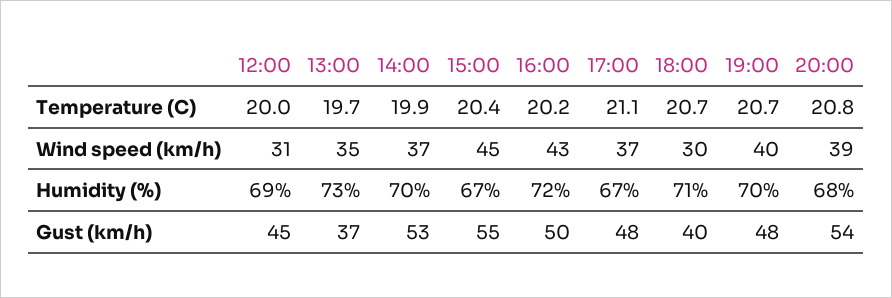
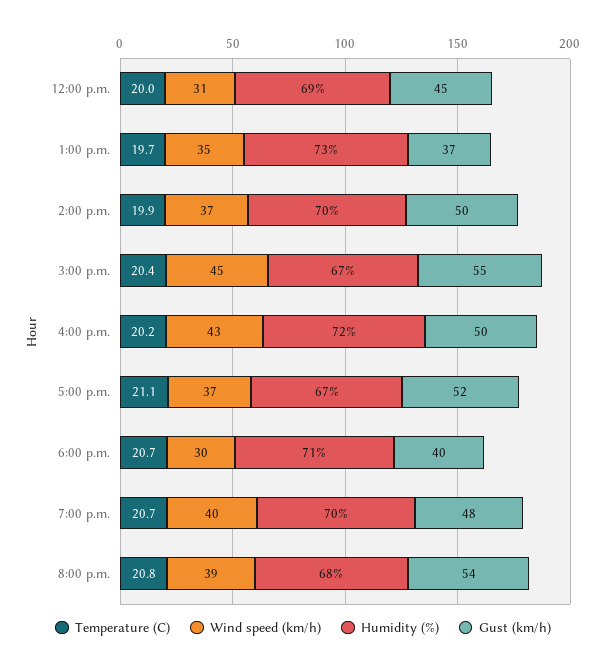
  {
    "Temperature (C)": {
      "12:00": 20,
      "13:00": 19.7,
      "14:00": 19.9,
      "15:00": 20.4,
      "16:00": 20.2,
      "17:00": 21.1,
      "18:00": 20.7,
      "19:00": 20.7,
      "20:00": 20.8
    },
    "Wind speed (km/h)": {
      "12:00": 31,
      "13:00": 35,
      "14:00": 37,
      "15:00": 45,
      "16:00": 43,
      "17:00": 37,
      "18:00": 30,
      "19:00": 40,
      "20:00": 39
    },
    "Humidity (%)": {
      "12:00": 69,
      "13:00": 73,
      "14:00": 70,
      "15:00": 67,
      "16:00": 72,
      "17:00": 67,
      "18:00": 71,
      "19:00": 70,
      "20:00": 68
    },
    "Gust (km/h)": {
      "12:00": 45,
      "13:00": 37,
-     "14:00": 53,
+     "14:00": 50,
      "15:00": 55,
      "16:00": 50,
-     "17:00": 48,
+     "17:00": 52,
      "18:00": 40,
      "19:00": 48,
      "20:00": 54
    }
  }

